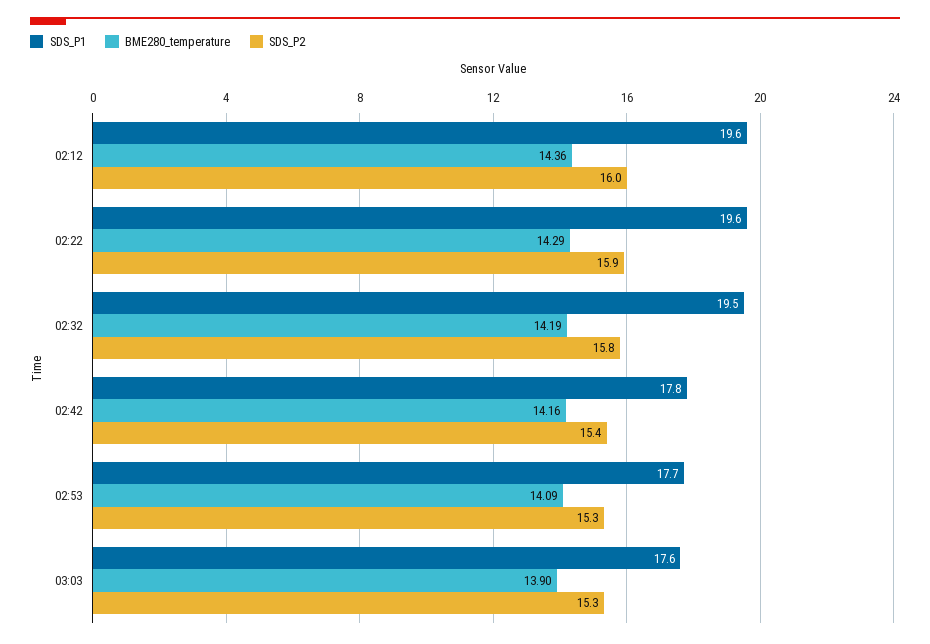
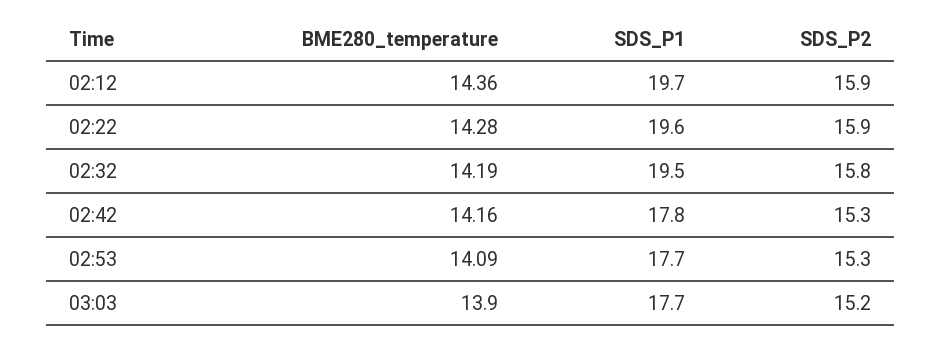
  {
    "SDS_P1": {
-     "02:12": 19.6,
+     "02:12": 19.7,
      "02:22": 19.6,
      "02:32": 19.5,
      "02:42": 17.8,
      "02:53": 17.7,
-     "03:03": 17.6
+     "03:03": 17.7
    },
    "BME280_temperature": {
      "02:12": 14.36,
-     "02:22": 14.29,
+     "02:22": 14.28,
      "02:32": 14.19,
      "02:42": 14.16,
      "02:53": 14.09,
      "03:03": 13.9
    },
    "SDS_P2": {
-     "02:12": 16,
+     "02:12": 15.9,
      "02:22": 15.9,
      "02:32": 15.8,
-     "02:42": 15.4,
+     "02:42": 15.3,
      "02:53": 15.3,
-     "03:03": 15.3
+     "03:03": 15.2
    }
  }

